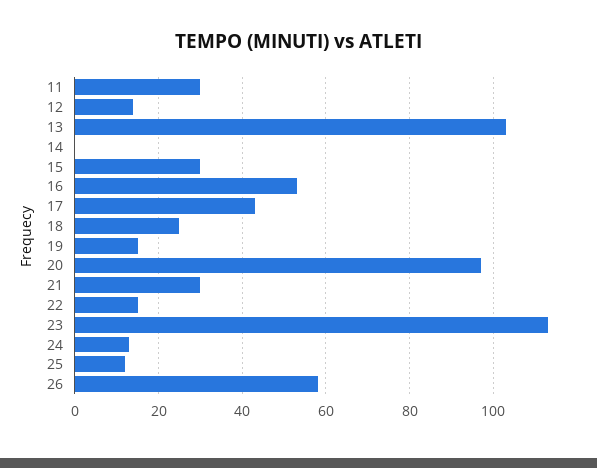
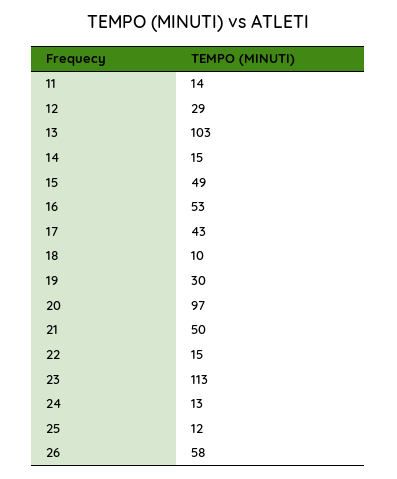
  {
-   "11": 30,
+   "11": 14,
-   "12": 15,
+   "12": 29,
    "13": 103,
-   "14": 0,
+   "14": 15,
-   "15": 30,
+   "15": 49,
    "16": 53,
    "17": 43,
-   "18": 25,
+   "18": 10,
-   "19": 15,
+   "19": 30,
    "20": 97,
-   "21": 30,
+   "21": 50,
    "22": 15,
    "23": 113,
    "24": 13,
    "25": 12,
    "26": 58
  }

